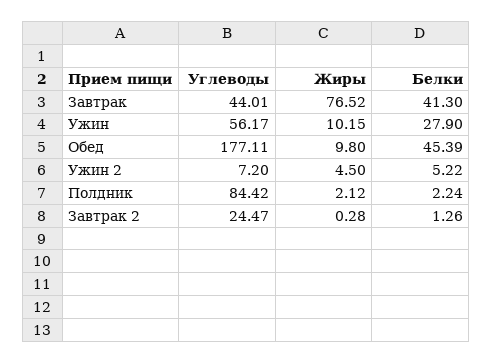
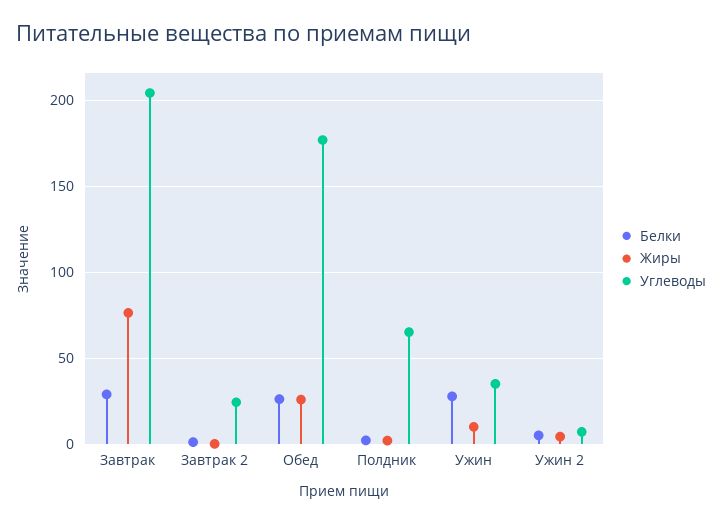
  {
    "Углеводы": {
-     "Завтрак": 44.01,
+     "Завтрак": 205,
-     "Ужин": 56.17,
+     "Ужин": 35,
      "Обед": 177.11,
      "Ужин 2": 7.2,
-     "Полдник": 84.42,
+     "Полдник": 65,
      "Завтрак 2": 24.47
    },
    "Жиры": {
      "Завтрак": 76.52,
      "Ужин": 10.15,
-     "Обед": 9.8,
+     "Обед": 25,
      "Ужин 2": 4.5,
      "Полдник": 2.12,
      "Завтрак 2": 0.28
    },
    "Белки": {
-     "Завтрак": 41.3,
+     "Завтрак": 30,
      "Ужин": 27.9,
-     "Обед": 45.39,
+     "Обед": 25,
      "Ужин 2": 5.22,
      "Полдник": 2.24,
      "Завтрак 2": 1.26
    }
  }

